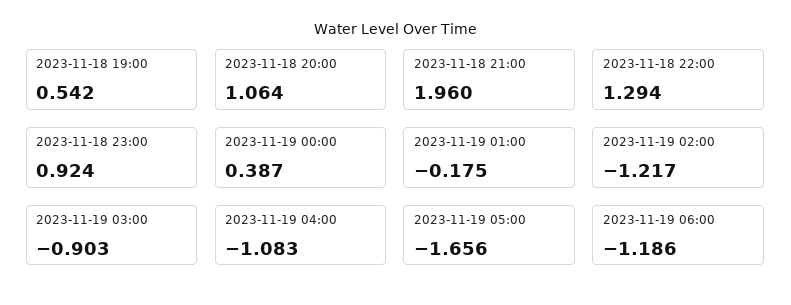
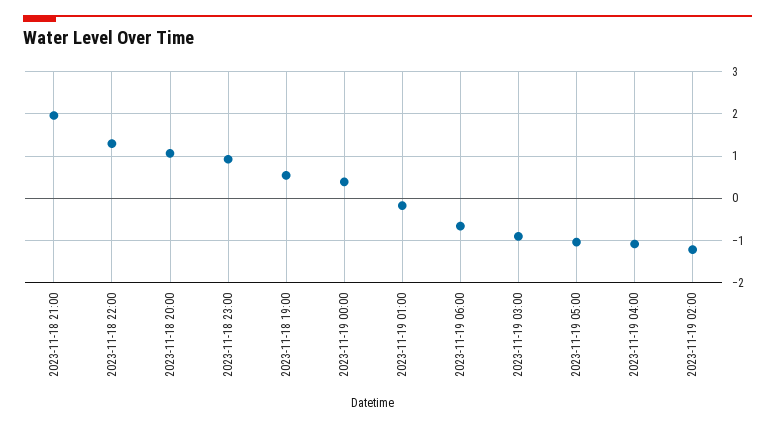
  {
    "2023-11-18 19:00": 0.542,
    "2023-11-18 20:00": 1.064,
    "2023-11-18 21:00": 1.96,
    "2023-11-18 22:00": 1.294,
    "2023-11-18 23:00": 0.924,
    "2023-11-19 00:00": 0.387,
    "2023-11-19 01:00": -0.175,
    "2023-11-19 02:00": -1.217,
    "2023-11-19 03:00": -0.903,
    "2023-11-19 04:00": -1.083,
-   "2023-11-19 05:00": -1.656,
+   "2023-11-19 05:00": -1,
-   "2023-11-19 06:00": -1.186
+   "2023-11-19 06:00": -0.6
  }

